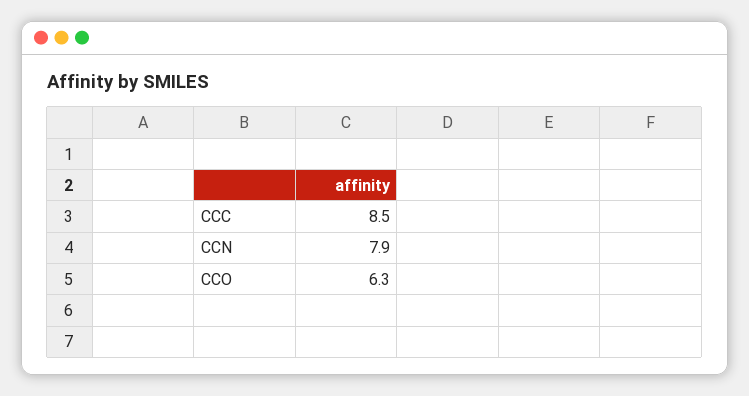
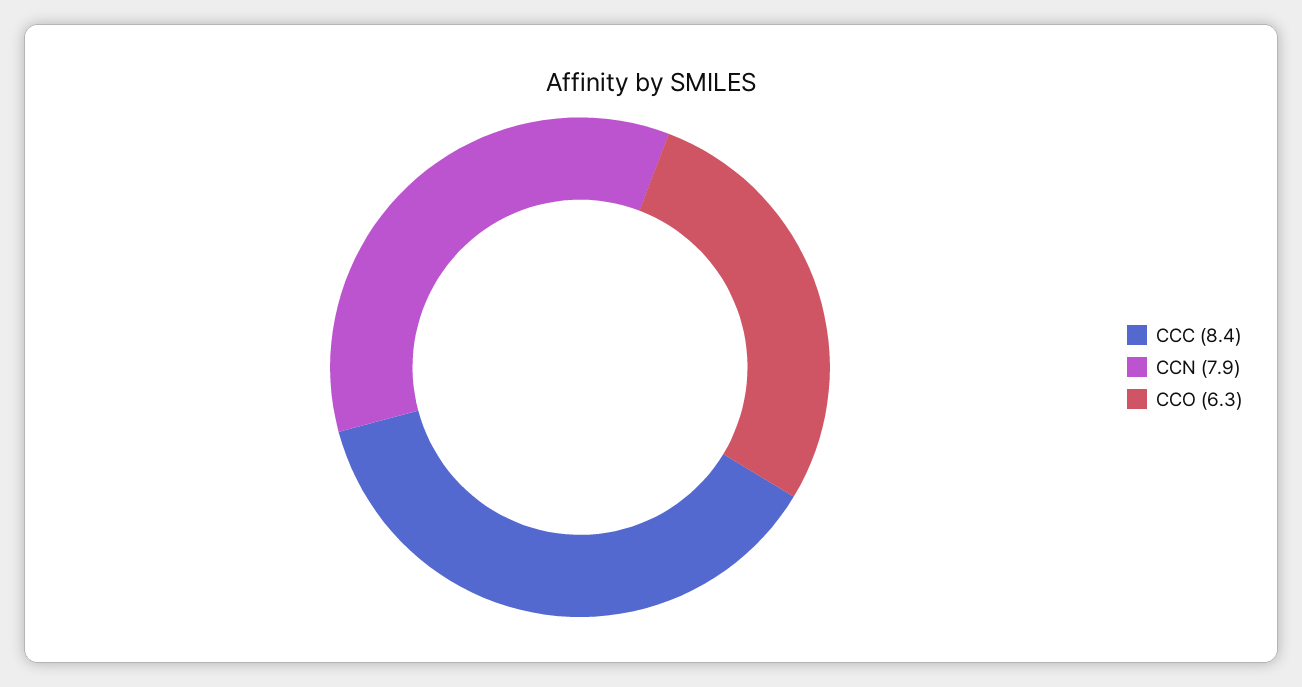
  {
-   "CCC": 8.5,
+   "CCC": 8.4,
    "CCN": 7.9,
    "CCO": 6.3
  }

